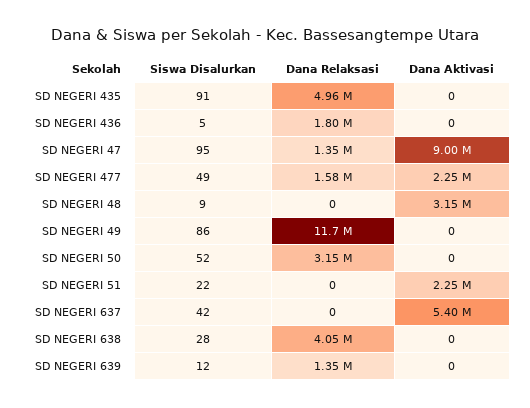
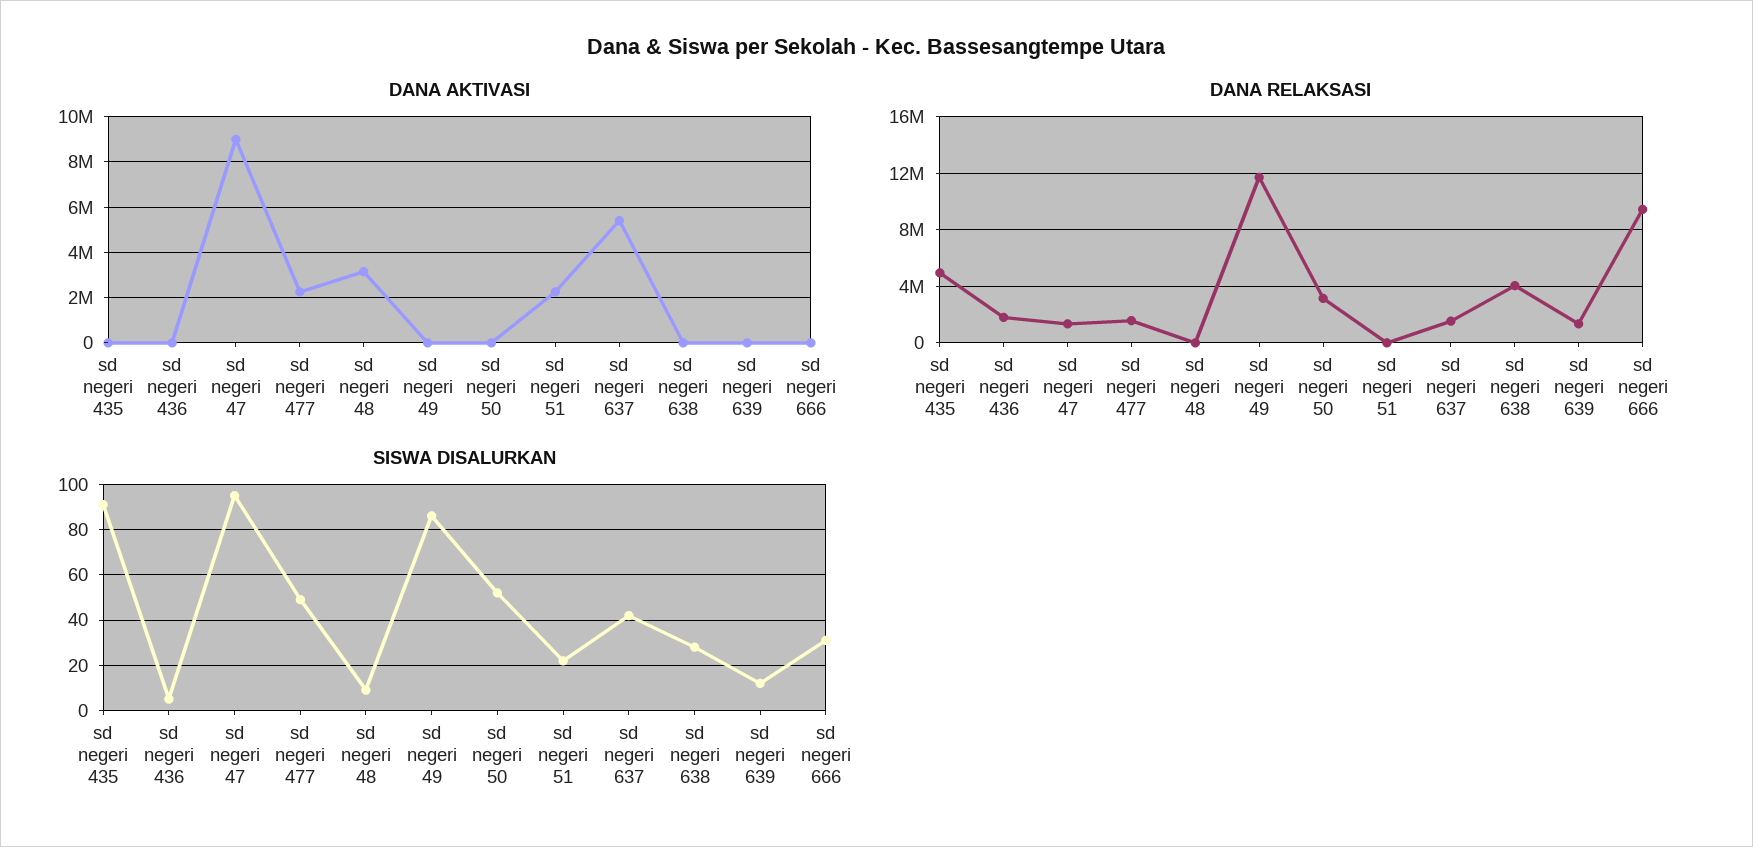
  {
    "Siswa Disalurkan": {
      "SD NEGERI 435": 91,
      "SD NEGERI 436": 5,
      "SD NEGERI 47": 95,
      "SD NEGERI 477": 49,
      "SD NEGERI 48": 9,
      "SD NEGERI 49": 86,
      "SD NEGERI 50": 52,
      "SD NEGERI 51": 22,
      "SD NEGERI 637": 42,
      "SD NEGERI 638": 28,
-     "SD NEGERI 639": 12
+     "SD NEGERI 639": 12,
+     "sd negeri 666": 30
    },
    "Dana Relaksasi": {
      "SD NEGERI 435": 4960000,
      "SD NEGERI 436": 1800000,
      "SD NEGERI 47": 1350000,
      "SD NEGERI 477": 1580000,
      "SD NEGERI 48": 0,
      "SD NEGERI 49": 11700000,
      "SD NEGERI 50": 3150000,
      "SD NEGERI 51": 0,
-     "SD NEGERI 637": 0,
+     "SD NEGERI 637": 1500000,
      "SD NEGERI 638": 4050000,
-     "SD NEGERI 639": 1350000
+     "SD NEGERI 639": 1350000,
+     "sd negeri 666": 9500000
    },
    "Dana Aktivasi": {
      "SD NEGERI 435": 0,
      "SD NEGERI 436": 0,
      "SD NEGERI 47": 9000000,
      "SD NEGERI 477": 2250000,
      "SD NEGERI 48": 3150000,
      "SD NEGERI 49": 0,
      "SD NEGERI 50": 0,
      "SD NEGERI 51": 2250000,
      "SD NEGERI 637": 5400000,
      "SD NEGERI 638": 0,
-     "SD NEGERI 639": 0
+     "SD NEGERI 639": 0,
+     "sd negeri 666": 0
    }
  }

